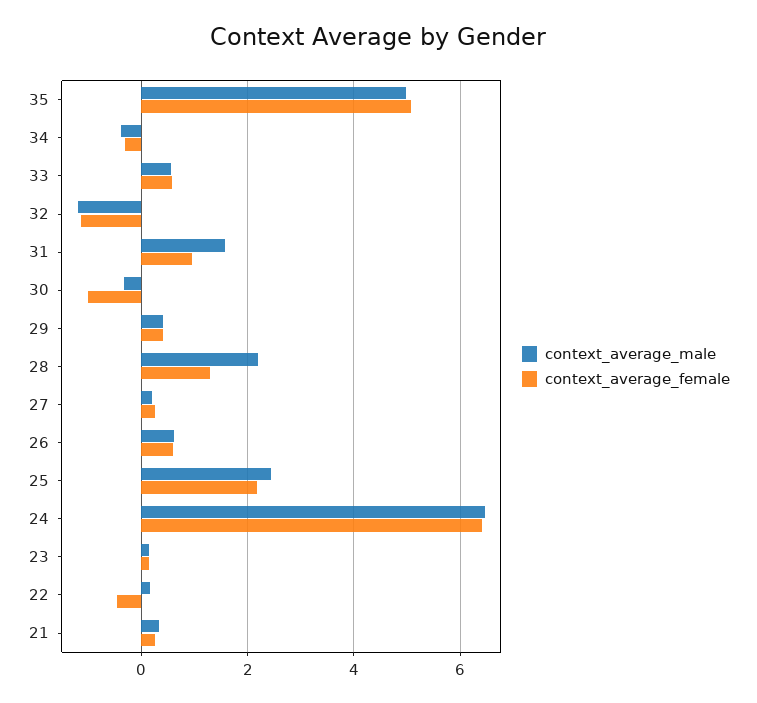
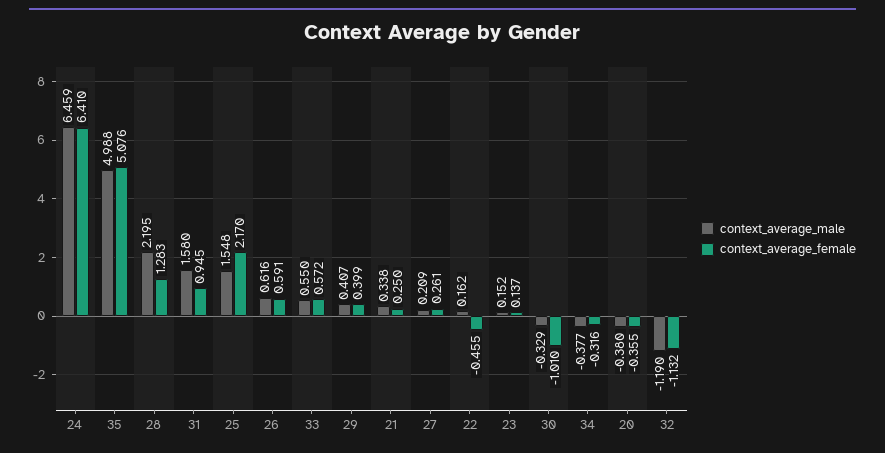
  {
    "context_average_male": {
      "35": 4.988,
      "34": -0.377,
      "33": 0.55,
      "32": -1.19,
      "31": 1.58,
      "30": -0.329,
      "29": 0.407,
      "28": 2.195,
      "27": 0.209,
      "26": 0.616,
-     "25": 2.4,
+     "25": 1.548,
      "24": 6.459,
      "23": 0.152,
      "22": 0.162,
-     "21": 0.338
+     "21": 0.338,
+     "20": -0.38
    },
    "context_average_female": {
      "35": 5.076,
      "34": -0.316,
      "33": 0.572,
      "32": -1.132,
      "31": 0.945,
      "30": -1.01,
      "29": 0.399,
      "28": 1.283,
      "27": 0.261,
      "26": 0.591,
      "25": 2.17,
      "24": 6.41,
      "23": 0.137,
      "22": -0.455,
-     "21": 0.25
+     "21": 0.25,
+     "20": -0.355
    }
  }

